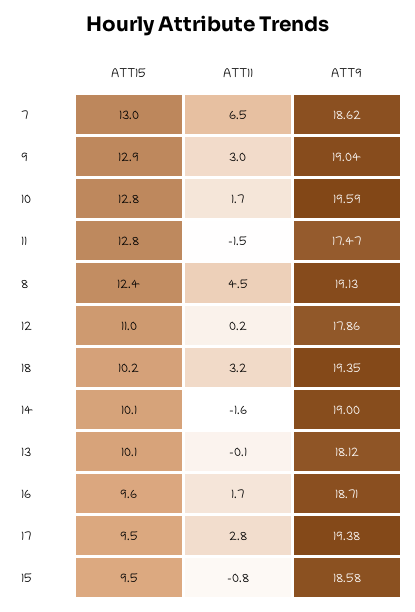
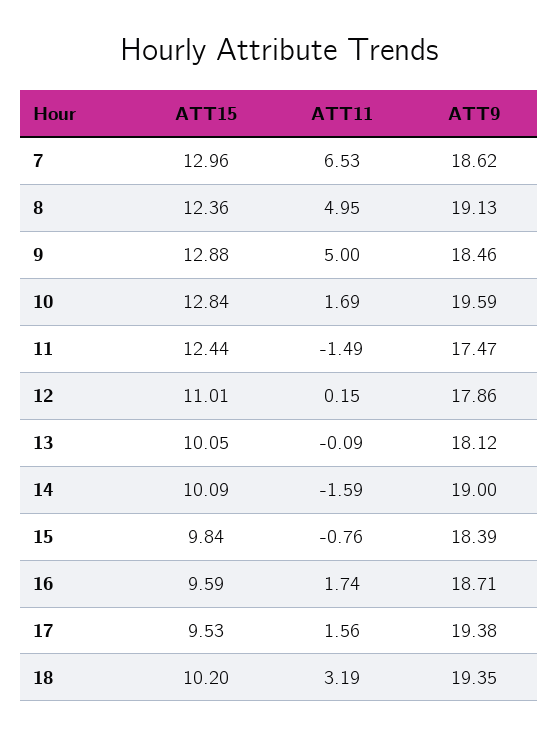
  {
    "ATT15": {
      "7": 12.96,
      "9": 12.88,
      "10": 12.84,
-     "11": 12.8,
+     "11": 12.44,
      "8": 12.36,
      "12": 11.01,
      "18": 10.2,
      "14": 10.09,
      "13": 10.05,
      "16": 9.59,
      "17": 9.53,
-     "15": 9.5
+     "15": 9.84
    },
    "ATT11": {
      "7": 6.53,
-     "9": 3,
+     "9": 5,
      "10": 1.69,
      "11": -1.49,
-     "8": 4.5,
+     "8": 4.95,
      "12": 0.15,
      "18": 3.19,
      "14": -1.59,
      "13": -0.09,
      "16": 1.74,
-     "17": 2.8,
+     "17": 1.56,
      "15": -0.76
    },
    "ATT9": {
      "7": 18.62,
-     "9": 19.04,
+     "9": 18.46,
      "10": 19.59,
      "11": 17.47,
      "8": 19.13,
      "12": 17.86,
      "18": 19.35,
      "14": 19,
      "13": 18.12,
      "16": 18.71,
      "17": 19.38,
-     "15": 18.58
+     "15": 18.39
    }
  }

